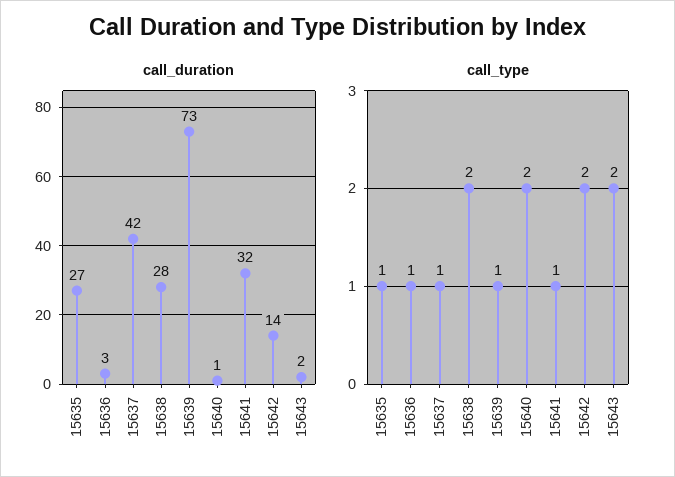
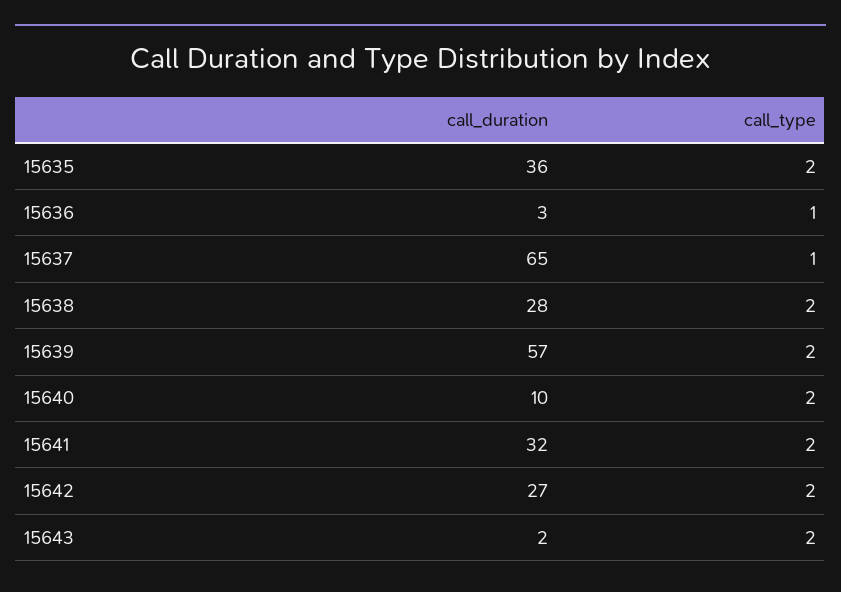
  {
    "call_duration": {
-     "15635": 27,
+     "15635": 36,
      "15636": 3,
-     "15637": 42,
+     "15637": 65,
      "15638": 28,
-     "15639": 73,
+     "15639": 57,
-     "15640": 1,
+     "15640": 10,
      "15641": 32,
-     "15642": 14,
+     "15642": 27,
      "15643": 2
    },
    "call_type": {
-     "15635": 1,
+     "15635": 2,
      "15636": 1,
      "15637": 1,
      "15638": 2,
-     "15639": 1,
+     "15639": 2,
      "15640": 2,
-     "15641": 1,
+     "15641": 2,
      "15642": 2,
      "15643": 2
    }
  }

